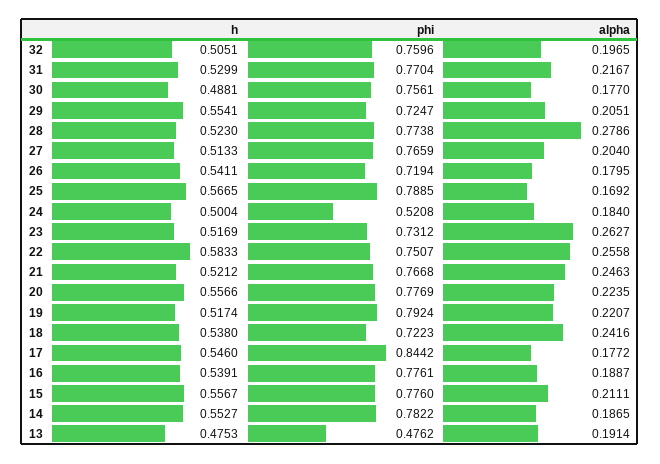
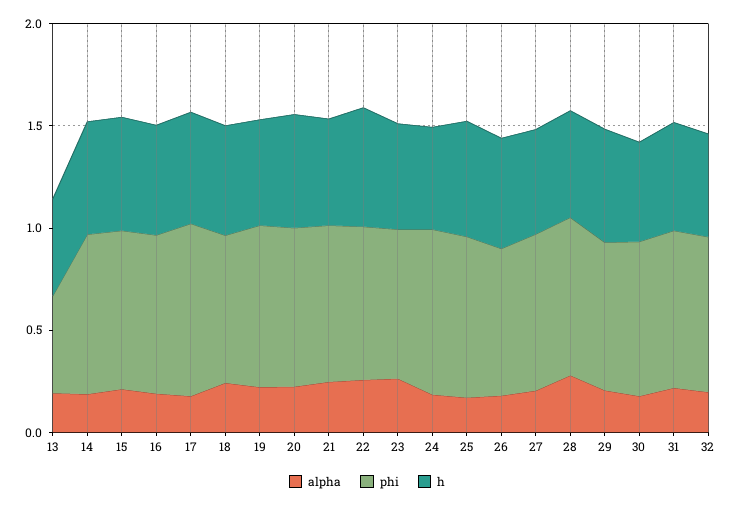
  {
    "h": {
      "32": 0.5051,
      "31": 0.5299,
      "30": 0.4881,
      "29": 0.5541,
      "28": 0.523,
      "27": 0.5133,
      "26": 0.5411,
      "25": 0.5665,
      "24": 0.5004,
      "23": 0.5169,
      "22": 0.5833,
      "21": 0.5212,
      "20": 0.5566,
      "19": 0.5174,
      "18": 0.538,
      "17": 0.546,
      "16": 0.5391,
      "15": 0.5567,
      "14": 0.5527,
      "13": 0.4753
    },
    "phi": {
      "32": 0.7596,
      "31": 0.7704,
      "30": 0.7561,
      "29": 0.7247,
      "28": 0.7738,
      "27": 0.7659,
      "26": 0.7194,
      "25": 0.7885,
-     "24": 0.5208,
+     "24": 0.8,
      "23": 0.7312,
      "22": 0.7507,
      "21": 0.7668,
      "20": 0.7769,
      "19": 0.7924,
      "18": 0.7223,
      "17": 0.8442,
      "16": 0.7761,
      "15": 0.776,
      "14": 0.7822,
      "13": 0.4762
    },
    "alpha": {
      "32": 0.1965,
      "31": 0.2167,
      "30": 0.177,
      "29": 0.2051,
      "28": 0.2786,
      "27": 0.204,
      "26": 0.1795,
      "25": 0.1692,
      "24": 0.184,
      "23": 0.2627,
      "22": 0.2558,
      "21": 0.2463,
      "20": 0.2235,
      "19": 0.2207,
      "18": 0.2416,
      "17": 0.1772,
      "16": 0.1887,
      "15": 0.2111,
      "14": 0.1865,
      "13": 0.1914
    }
  }

